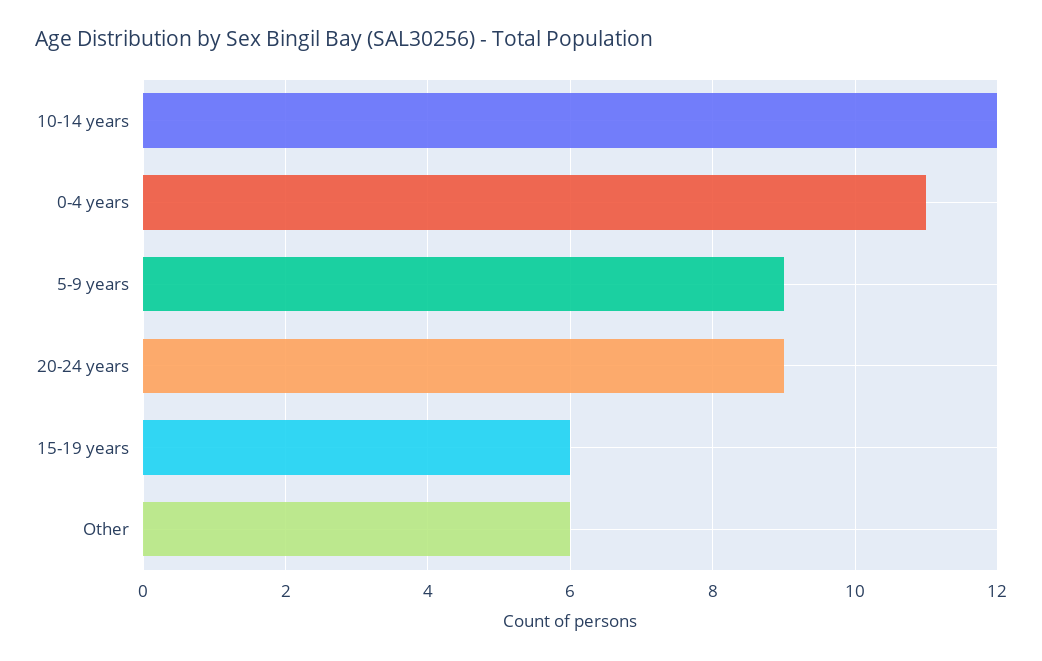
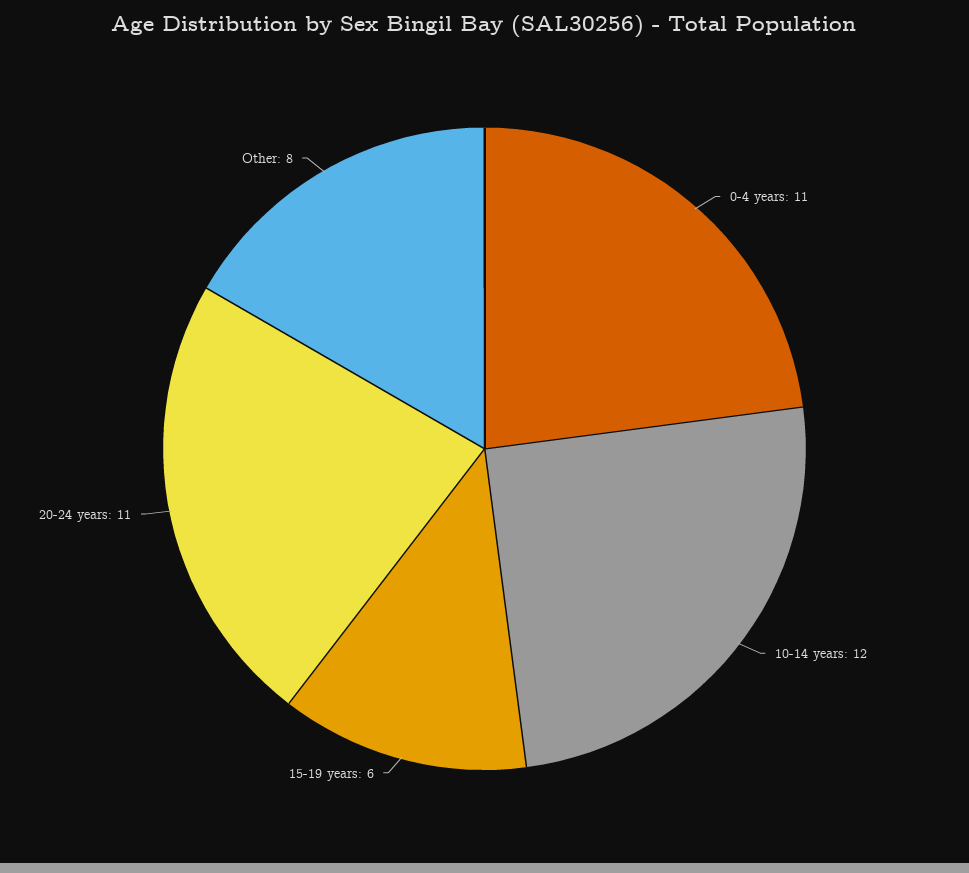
  {
    "10-14 years": 12,
    "0-4 years": 11,
-   "5-9 years": 9,
-   "20-24 years": 9,
+   "20-24 years": 11,
    "15-19 years": 6,
-   "Other": 6
+   "Other": 8
  }

